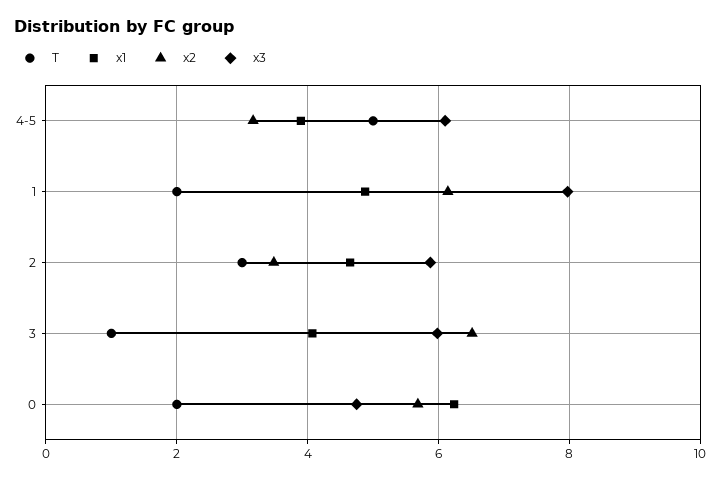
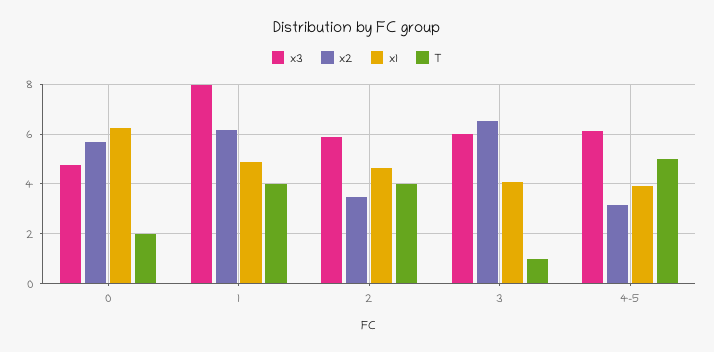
  {
    "T": {
      "4-5": 5,
-     "1": 2,
+     "1": 4,
-     "2": 3,
+     "2": 4,
      "3": 1,
      "0": 2
    },
    "x1": {
      "4-5": 3.8,
      "1": 4.8,
      "2": 4.6,
      "3": 4,
      "0": 6.2
    },
    "x2": {
      "4-5": 3.2,
      "1": 6.2,
      "2": 3.4,
      "3": 6.6,
      "0": 5.6
    },
    "x3": {
      "4-5": 6.2,
      "1": 8,
      "2": 5.8,
      "3": 6,
      "0": 4.8
    }
  }

